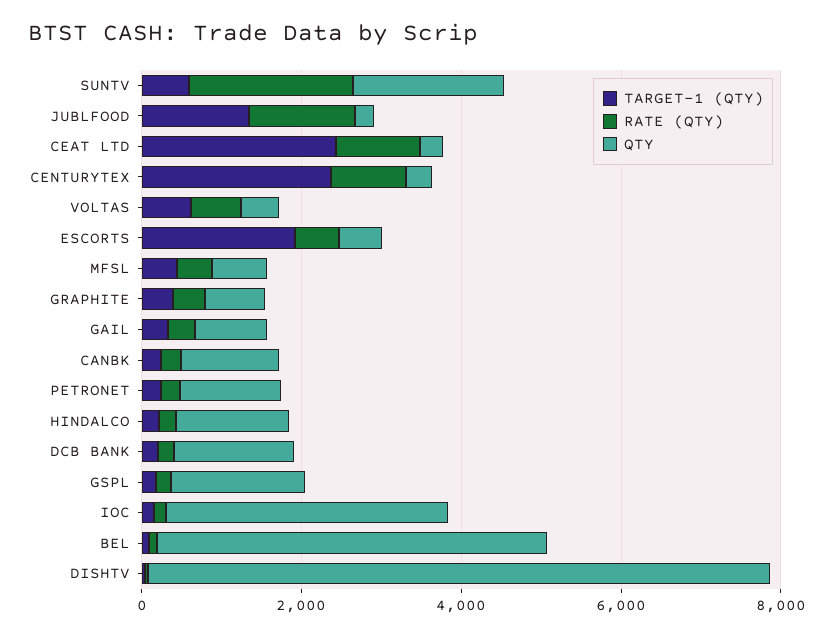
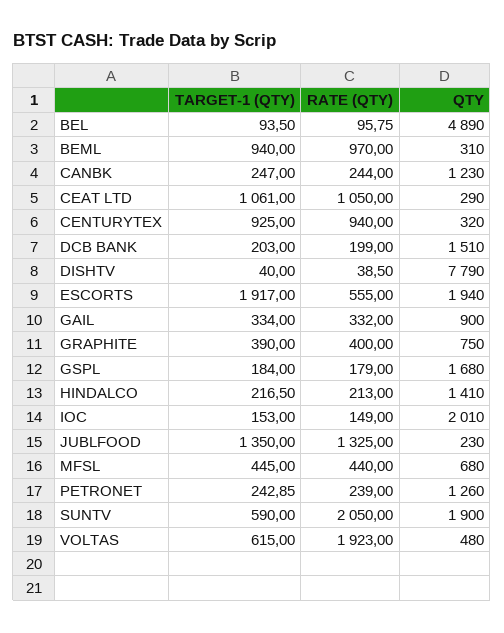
  {
    "TARGET-1 (QTY)": {
      "SUNTV": 590,
      "JUBLFOOD": 1350,
-     "CEAT LTD": 2500,
+     "CEAT LTD": 1061,
-     "CENTURYTEX": 2500,
+     "CENTURYTEX": 925,
      "VOLTAS": 615,
      "ESCORTS": 1917,
      "MFSL": 445,
      "GRAPHITE": 390,
      "GAIL": 334,
      "CANBK": 247,
      "PETRONET": 242.85,
      "HINDALCO": 216.5,
      "DCB BANK": 203,
      "GSPL": 184,
      "IOC": 153,
      "BEL": 93.5,
-     "DISHTV": 40
+     "DISHTV": 40,
+     "BEML": 940
    },
    "RATE (QTY)": {
      "SUNTV": 2050,
      "JUBLFOOD": 1325,
      "CEAT LTD": 1050,
      "CENTURYTEX": 940,
-     "VOLTAS": 500,
+     "VOLTAS": 1923,
      "ESCORTS": 555,
      "MFSL": 440,
      "GRAPHITE": 400,
      "GAIL": 332,
      "CANBK": 244,
      "PETRONET": 239,
      "HINDALCO": 213,
      "DCB BANK": 199,
      "GSPL": 179,
      "IOC": 149,
      "BEL": 95.75,
-     "DISHTV": 38.5
+     "DISHTV": 38.5,
+     "BEML": 970
    },
    "QTY": {
      "SUNTV": 1900,
      "JUBLFOOD": 230,
      "CEAT LTD": 290,
      "CENTURYTEX": 320,
      "VOLTAS": 480,
-     "ESCORTS": 500,
+     "ESCORTS": 1940,
      "MFSL": 680,
      "GRAPHITE": 750,
      "GAIL": 900,
      "CANBK": 1230,
      "PETRONET": 1260,
      "HINDALCO": 1410,
      "DCB BANK": 1510,
      "GSPL": 1680,
-     "IOC": 3500,
+     "IOC": 2010,
      "BEL": 4890,
-     "DISHTV": 7790
+     "DISHTV": 7790,
+     "BEML": 310
    }
  }

